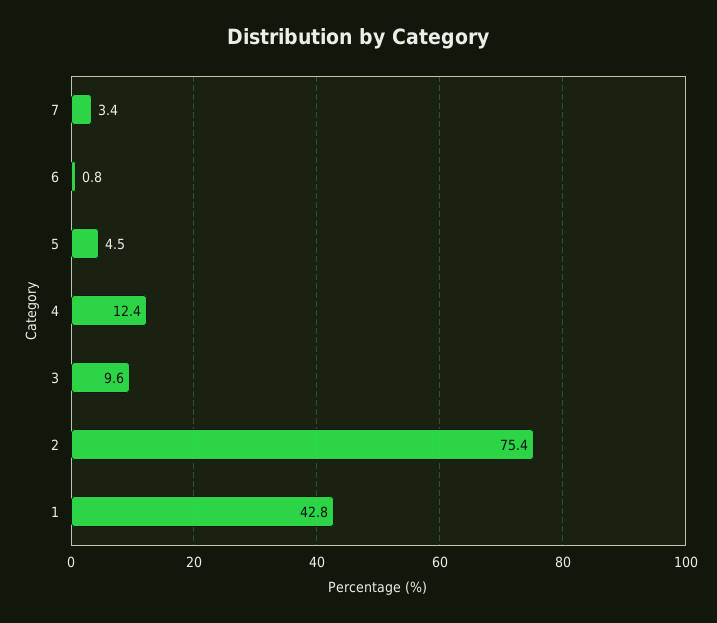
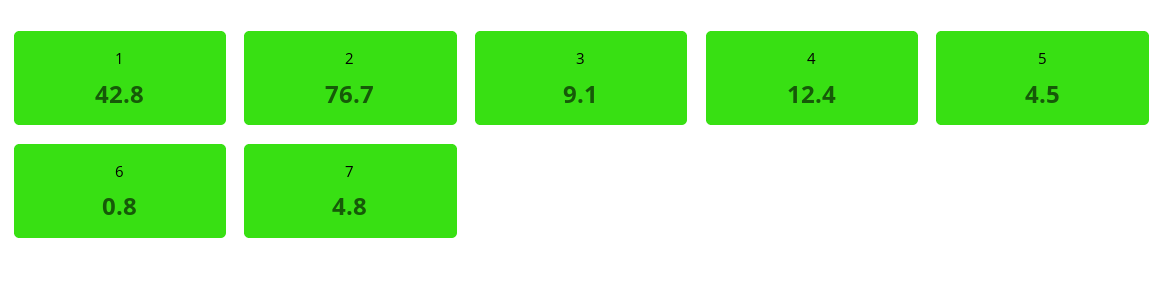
  {
-   "7": 3.4,
+   "7": 4.8,
    "6": 0.8,
    "5": 4.5,
    "4": 12.4,
-   "3": 9.6,
+   "3": 9.1,
-   "2": 75.4,
+   "2": 76.7,
    "1": 42.8
  }

